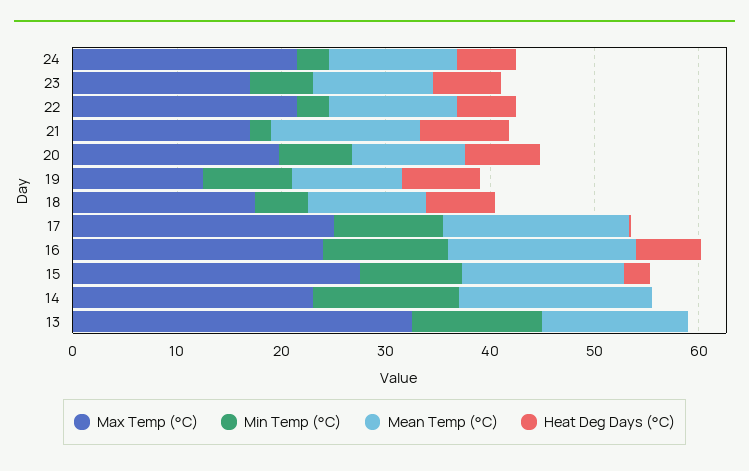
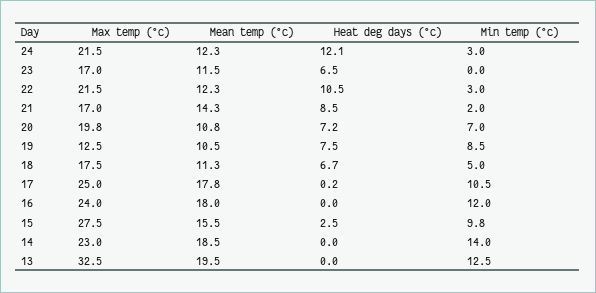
  {
    "Max Temp (°C)": {
      "24": 21.5,
      "23": 17,
      "22": 21.5,
      "21": 17,
      "20": 19.8,
      "19": 12.5,
      "18": 17.5,
      "17": 25,
      "16": 24,
      "15": 27.5,
      "14": 23,
      "13": 32.5
    },
    "Min Temp (°C)": {
      "24": 3,
-     "23": 6,
+     "23": 0,
      "22": 3,
      "21": 2,
      "20": 7,
      "19": 8.5,
      "18": 5,
      "17": 10.5,
      "16": 12,
      "15": 9.8,
      "14": 14,
      "13": 12.5
    },
    "Mean Temp (°C)": {
      "24": 12.3,
      "23": 11.5,
      "22": 12.3,
      "21": 14.3,
      "20": 10.8,
      "19": 10.5,
      "18": 11.3,
      "17": 17.8,
      "16": 18,
      "15": 15.5,
      "14": 18.5,
-     "13": 14
+     "13": 19.5
    },
    "Heat Deg Days (°C)": {
-     "24": 6,
+     "24": 12.1,
      "23": 6.5,
-     "22": 6,
+     "22": 10.5,
      "21": 8.5,
      "20": 7.2,
      "19": 7.5,
      "18": 6.7,
      "17": 0.2,
-     "16": 6,
+     "16": 0,
      "15": 2.5,
      "14": 0,
      "13": 0
    }
  }

